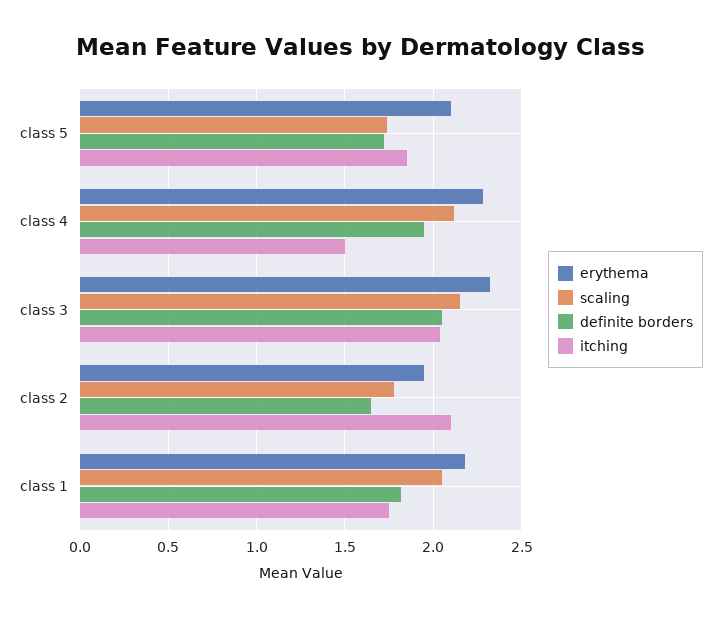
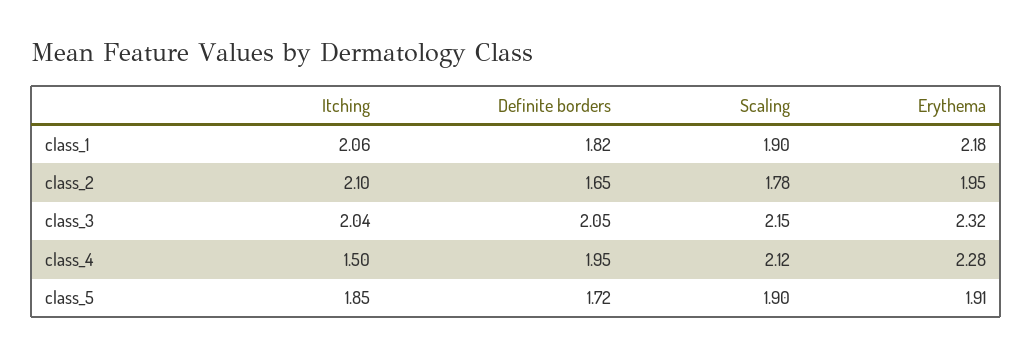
  {
    "erythema": {
-     "class 5": 2.1,
+     "class 5": 1.91,
      "class 4": 2.28,
      "class 3": 2.32,
      "class 2": 1.95,
      "class 1": 2.18
    },
    "scaling": {
-     "class 5": 1.75,
+     "class 5": 1.9,
      "class 4": 2.12,
      "class 3": 2.15,
      "class 2": 1.78,
-     "class 1": 2.05
+     "class 1": 1.9
    },
    "definite borders": {
      "class 5": 1.72,
      "class 4": 1.95,
      "class 3": 2.05,
      "class 2": 1.65,
      "class 1": 1.82
    },
    "itching": {
      "class 5": 1.85,
      "class 4": 1.5,
      "class 3": 2.04,
      "class 2": 2.1,
-     "class 1": 1.75
+     "class 1": 2.06
    }
  }

